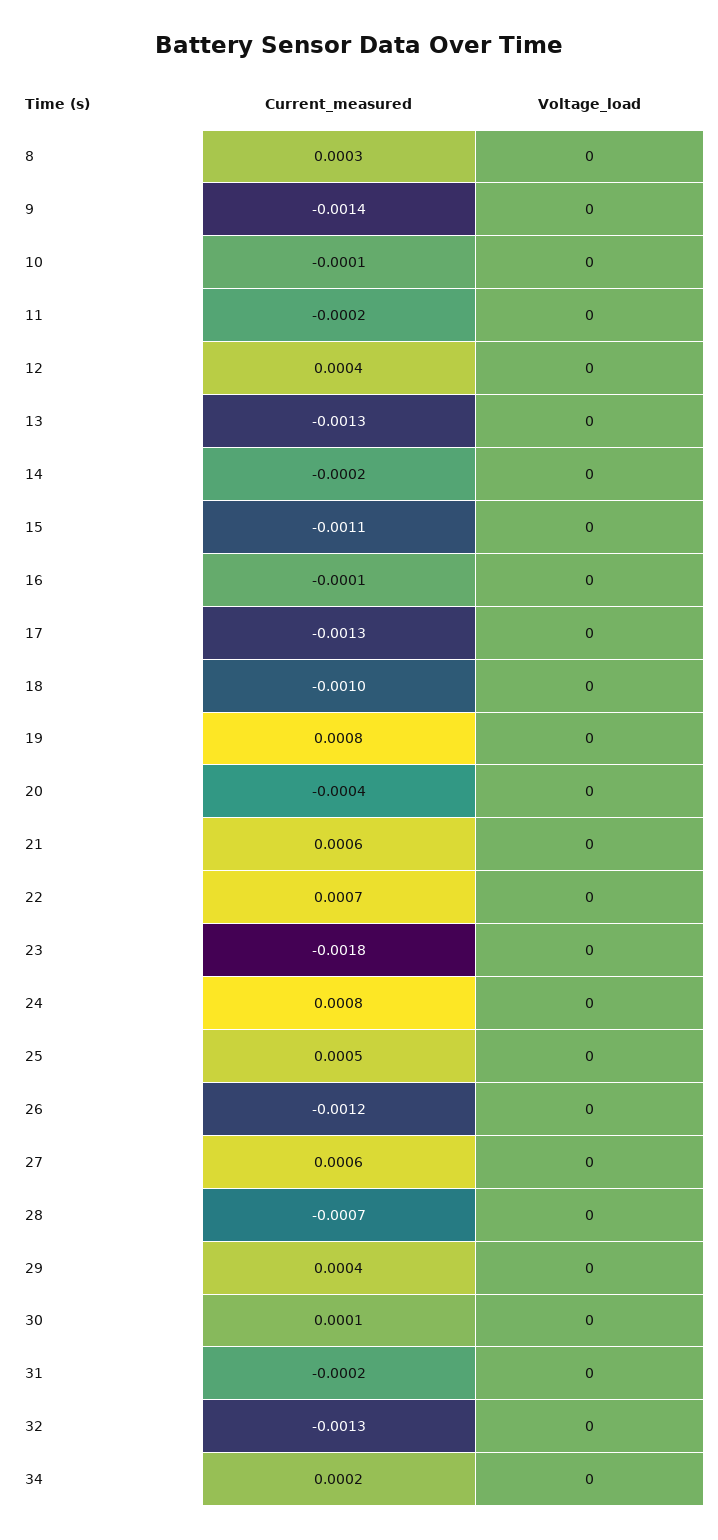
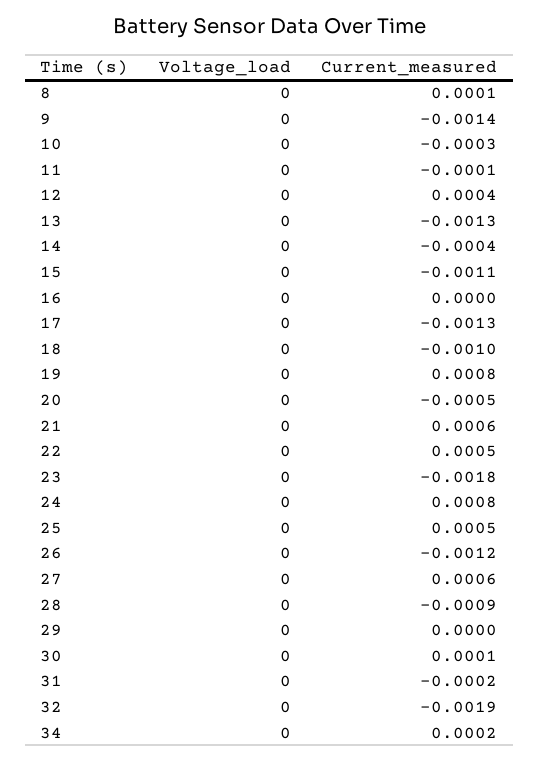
  {
    "Current_measured": {
-     "8": 0.0003,
+     "8": 0.0001,
      "9": -0.0014,
-     "10": -0.0001,
+     "10": -0.0003,
-     "11": -0.0002,
+     "11": -0.0001,
      "12": 0.0004,
      "13": -0.0013,
-     "14": -0.0002,
+     "14": -0.0004,
      "15": -0.0011,
-     "16": -0.0001,
+     "16": 0,
      "17": -0.0013,
      "18": -0.001,
      "19": 0.0008,
-     "20": -0.0004,
+     "20": -0.0005,
      "21": 0.0006,
-     "22": 0.0007,
+     "22": 0.0005,
      "23": -0.0018,
      "24": 0.0008,
      "25": 0.0005,
      "26": -0.0012,
      "27": 0.0006,
-     "28": -0.0007,
+     "28": -0.0009,
-     "29": 0.0004,
+     "29": 0,
      "30": 0.0001,
      "31": -0.0002,
-     "32": -0.0013,
+     "32": -0.0019,
      "34": 0.0002
    },
    "Voltage_load": {
      "8": 0,
      "9": 0,
      "10": 0,
      "11": 0,
      "12": 0,
      "13": 0,
      "14": 0,
      "15": 0,
      "16": 0,
      "17": 0,
      "18": 0,
      "19": 0,
      "20": 0,
      "21": 0,
      "22": 0,
      "23": 0,
      "24": 0,
      "25": 0,
      "26": 0,
      "27": 0,
      "28": 0,
      "29": 0,
      "30": 0,
      "31": 0,
      "32": 0,
      "34": 0
    }
  }

